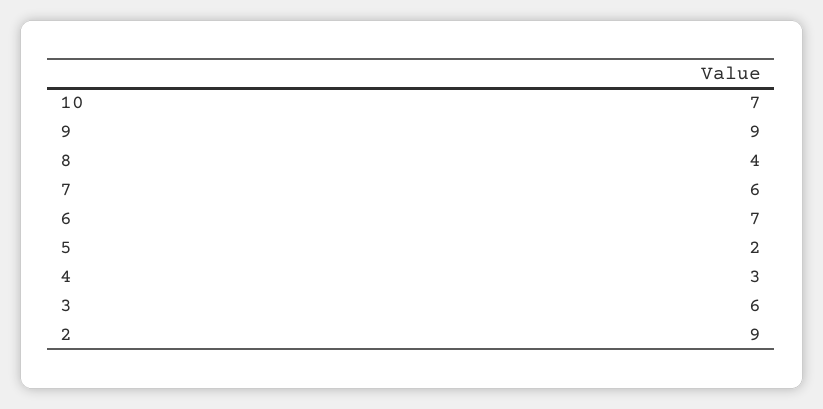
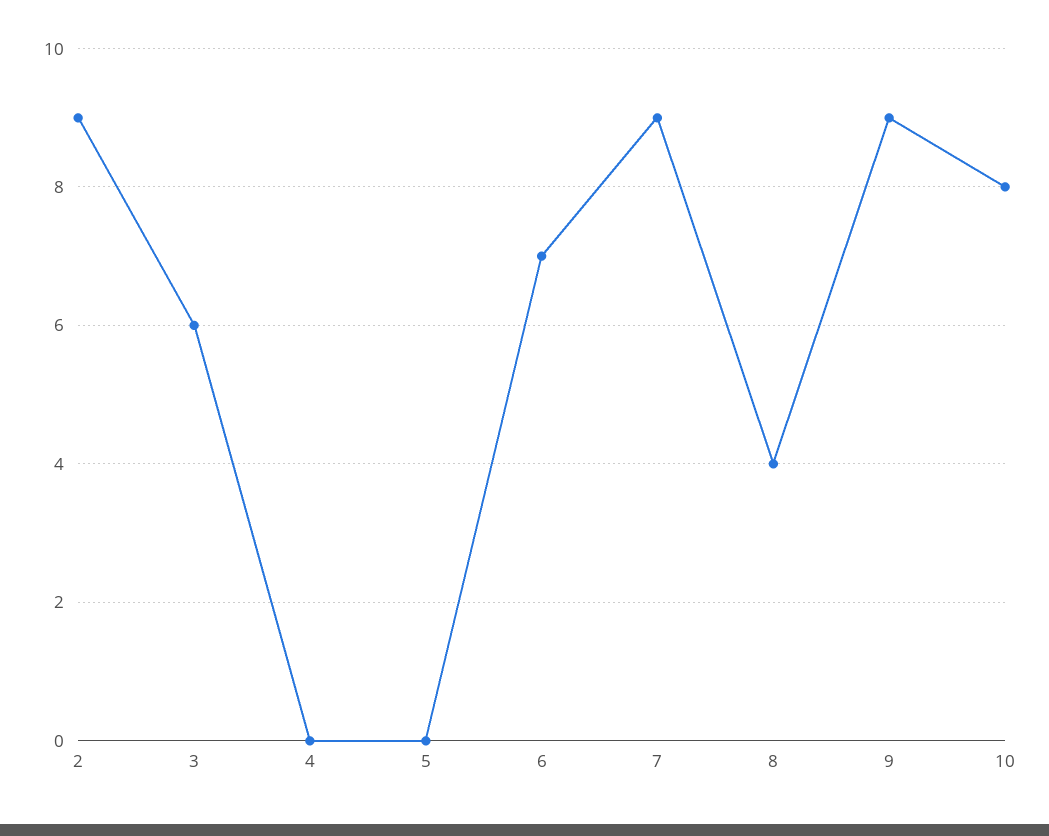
  {
-   "10": 7,
+   "10": 8,
    "9": 9,
    "8": 4,
-   "7": 6,
+   "7": 9,
    "6": 7,
-   "5": 2,
+   "5": 0,
-   "4": 3,
+   "4": 0,
    "3": 6,
    "2": 9
  }

